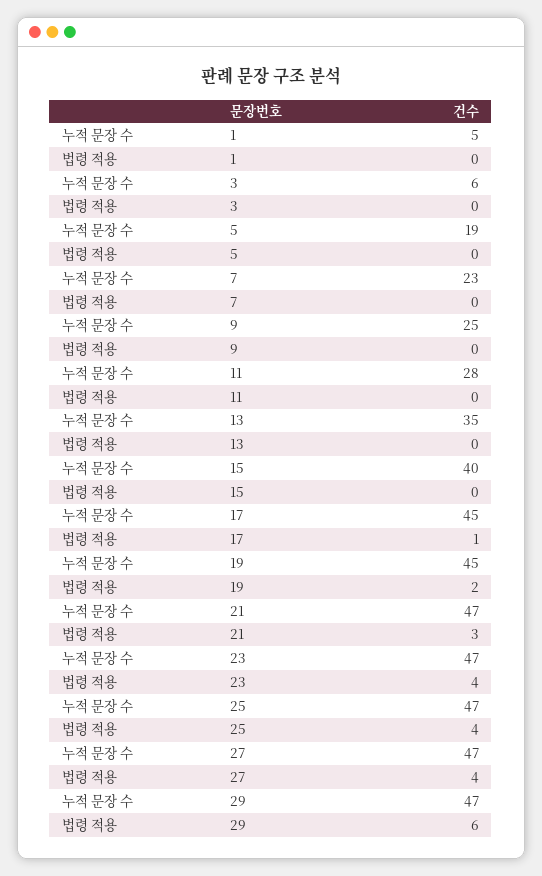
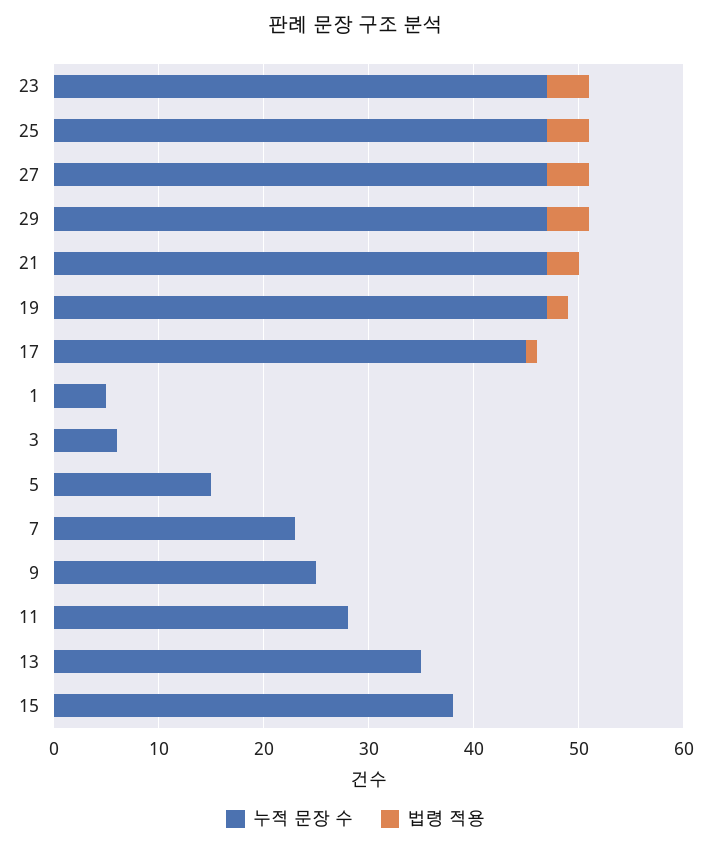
  {
    "누적 문장 수": {
      "1": 5,
      "3": 6,
-     "5": 19,
+     "5": 15,
      "7": 23,
      "9": 25,
      "11": 28,
      "13": 35,
-     "15": 40,
+     "15": 38,
      "17": 45,
-     "19": 45,
+     "19": 47,
      "21": 47,
      "23": 47,
      "25": 47,
      "27": 47,
      "29": 47
    },
    "법령 적용": {
      "1": 0,
      "3": 0,
      "5": 0,
      "7": 0,
      "9": 0,
      "11": 0,
      "13": 0,
      "15": 0,
      "17": 1,
      "19": 2,
      "21": 3,
      "23": 4,
      "25": 4,
      "27": 4,
-     "29": 6
+     "29": 4
    }
  }

